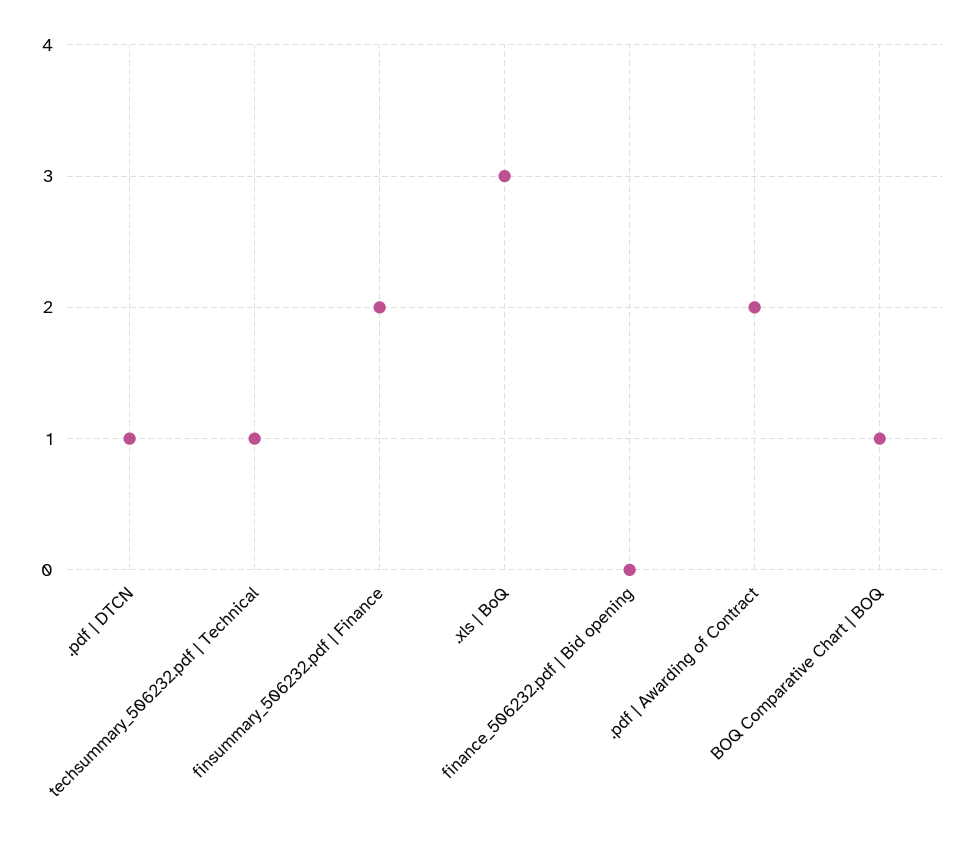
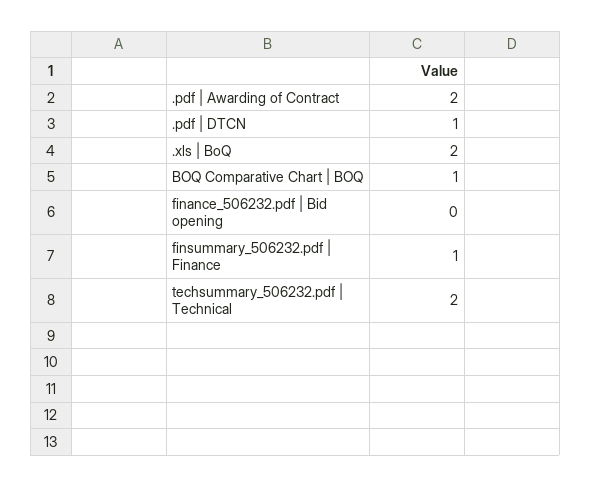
  {
    ".pdf | DTCN": 1,
-   "techsummary_506232.pdf | Technical": 1,
+   "techsummary_506232.pdf | Technical": 2,
-   "finsummary_506232.pdf | Finance": 2,
+   "finsummary_506232.pdf | Finance": 1,
-   ".xls | BoQ": 3,
+   ".xls | BoQ": 2,
    "finance_506232.pdf | Bid opening": 0,
    ".pdf | Awarding of Contract": 2,
    "BOQ Comparative Chart | BOQ": 1
  }

